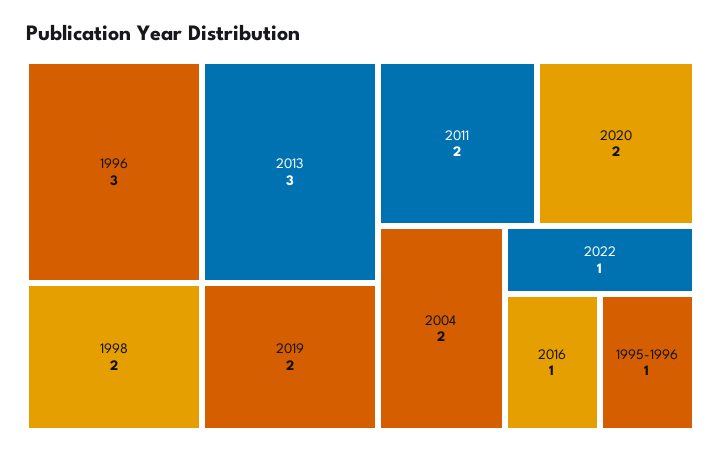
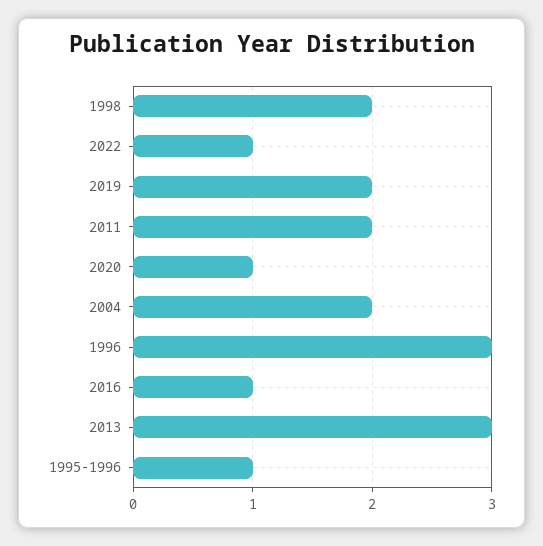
  {
    "1996": 3,
    "2013": 3,
    "1998": 2,
    "2019": 2,
    "2011": 2,
-   "2020": 2,
+   "2020": 1,
    "2004": 2,
    "2022": 1,
    "2016": 1,
    "1995-1996": 1
  }

